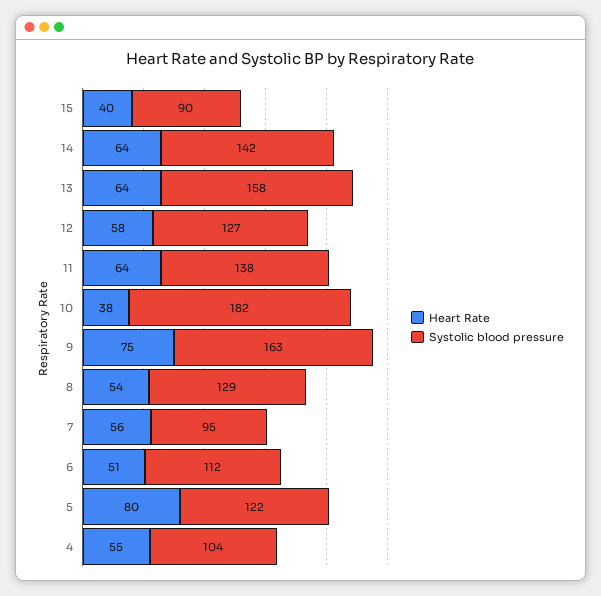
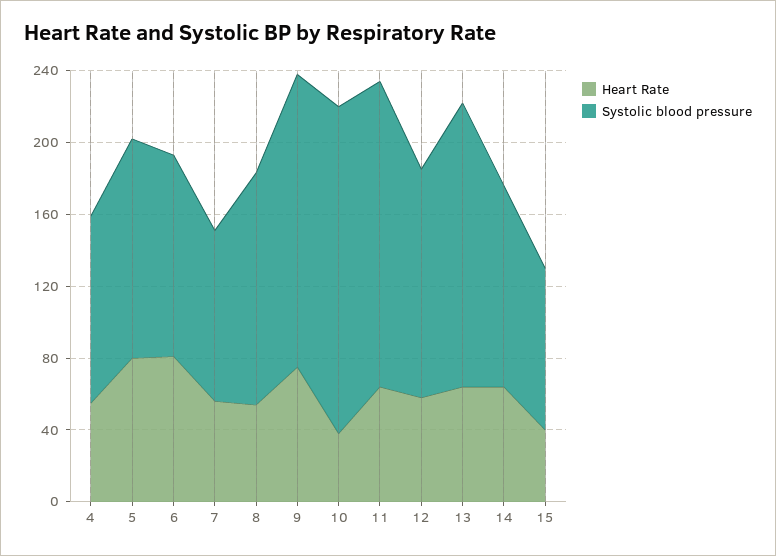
  {
    "Heart Rate": {
      "15": 40,
      "14": 64,
      "13": 64,
      "12": 58,
      "11": 64,
      "10": 38,
      "9": 75,
      "8": 54,
      "7": 56,
-     "6": 51,
+     "6": 80,
      "5": 80,
      "4": 55
    },
    "Systolic blood pressure": {
      "15": 90,
-     "14": 142,
+     "14": 110,
      "13": 158,
      "12": 127,
-     "11": 138,
+     "11": 170,
      "10": 182,
      "9": 163,
      "8": 129,
      "7": 95,
      "6": 112,
      "5": 122,
      "4": 104
    }
  }

